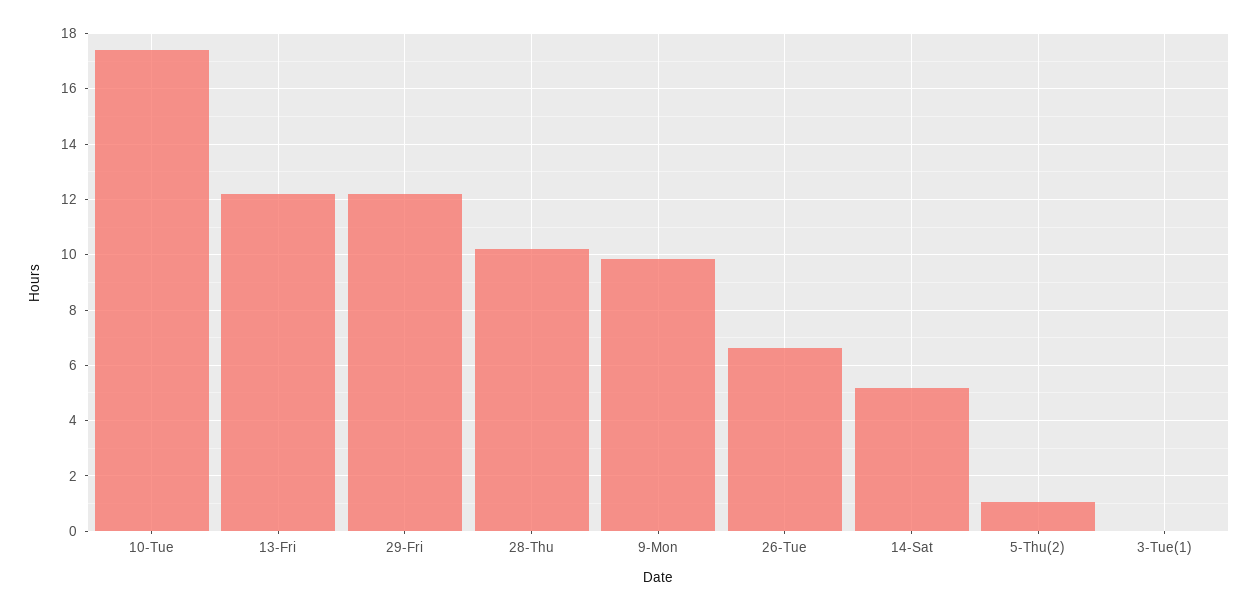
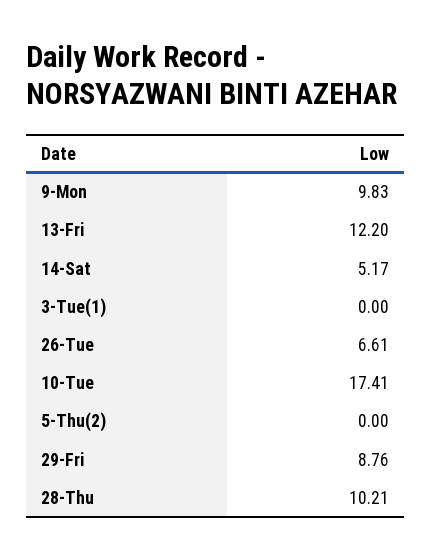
  {
    "10-Tue": 17.41,
    "13-Fri": 12.2,
-   "29-Fri": 12.25,
+   "29-Fri": 8.76,
    "28-Thu": 10.21,
    "9-Mon": 9.83,
    "26-Tue": 6.61,
    "14-Sat": 5.17,
-   "5-Thu(2)": 1,
+   "5-Thu(2)": 0,
    "3-Tue(1)": 0
  }

